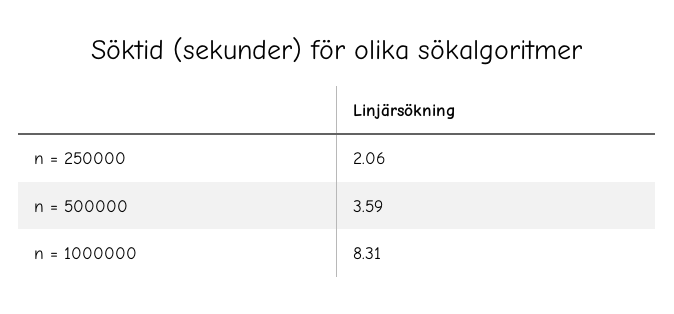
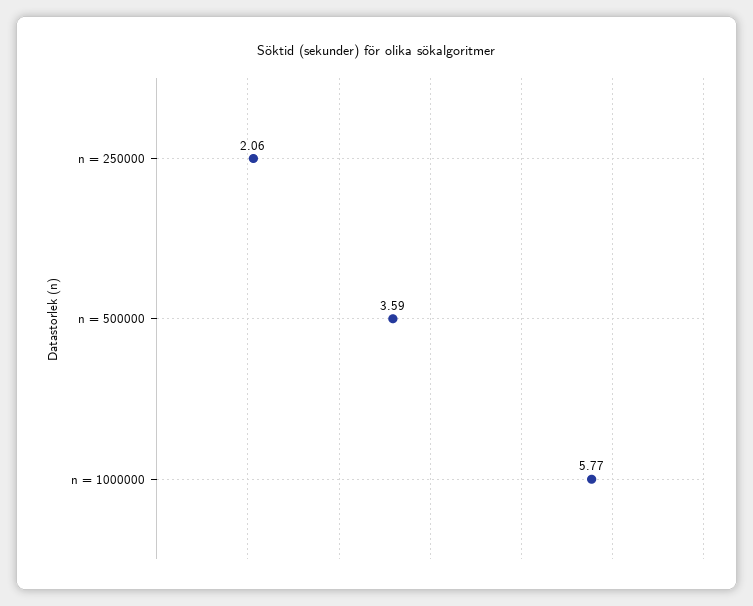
  {
    "n = 250000": 2.06,
    "n = 500000": 3.59,
-   "n = 1000000": 8.31
+   "n = 1000000": 5.77
  }

